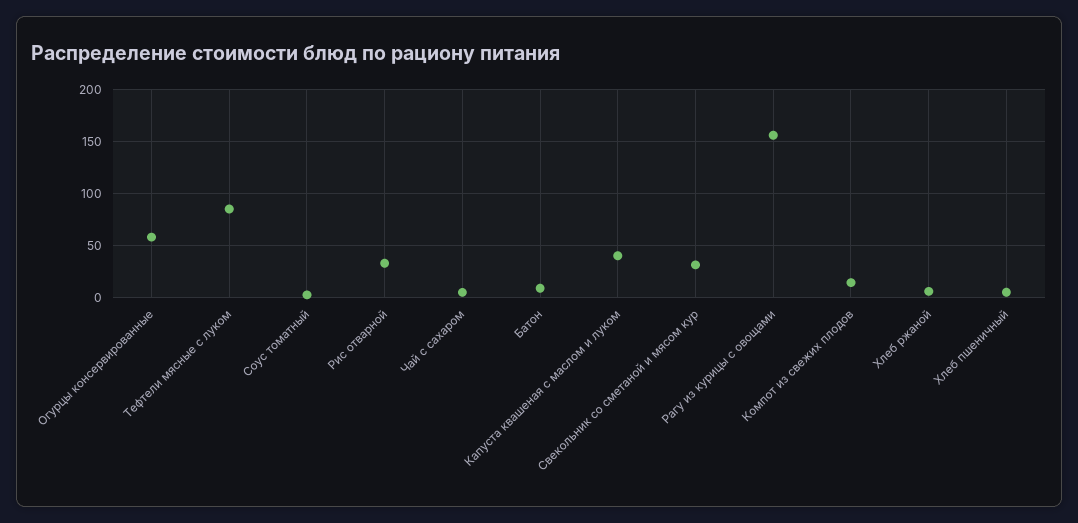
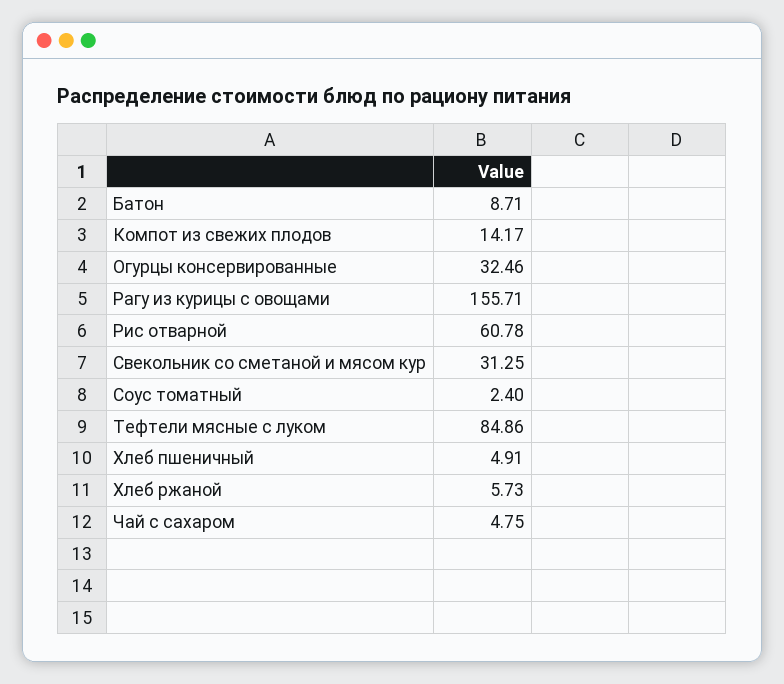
  {
-   "Огурцы консервированные": 60,
+   "Огурцы консервированные": 32.46,
    "Тефтели мясные с луком": 84.86,
    "Соус томатный": 2.4,
-   "Рис отварной": 30,
+   "Рис отварной": 60.78,
    "Чай с сахаром": 4.75,
    "Батон": 8.71,
-   "Капуста квашеная с маслом и луком": 40,
    "Свекольник со сметаной и мясом кур": 31.25,
    "Рагу из курицы с овощами": 155.71,
    "Компот из свежих плодов": 14.17,
    "Хлеб ржаной": 5.73,
    "Хлеб пшеничный": 4.91
  }

